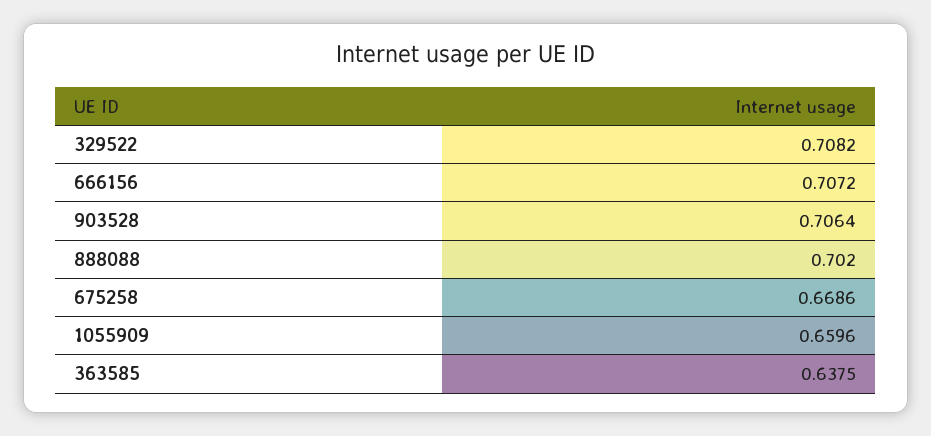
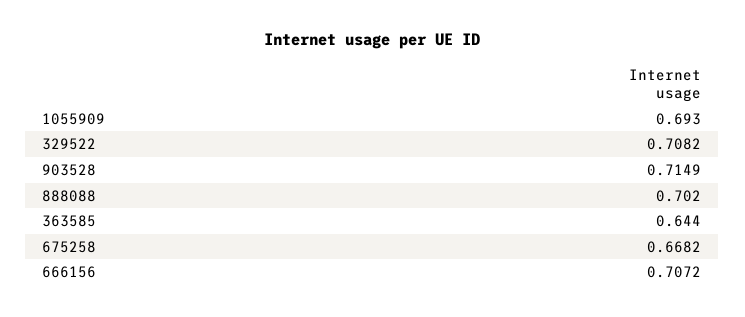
  {
    "329522": 0.7082,
    "666156": 0.7072,
-   "903528": 0.7064,
+   "903528": 0.7149,
    "888088": 0.702,
-   "675258": 0.6686,
+   "675258": 0.6682,
-   "1055909": 0.6596,
+   "1055909": 0.693,
-   "363585": 0.6375
+   "363585": 0.644
  }

